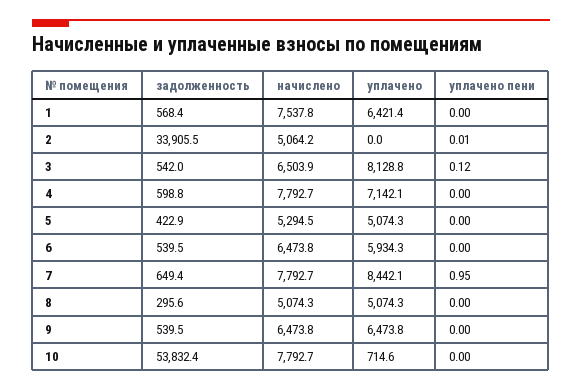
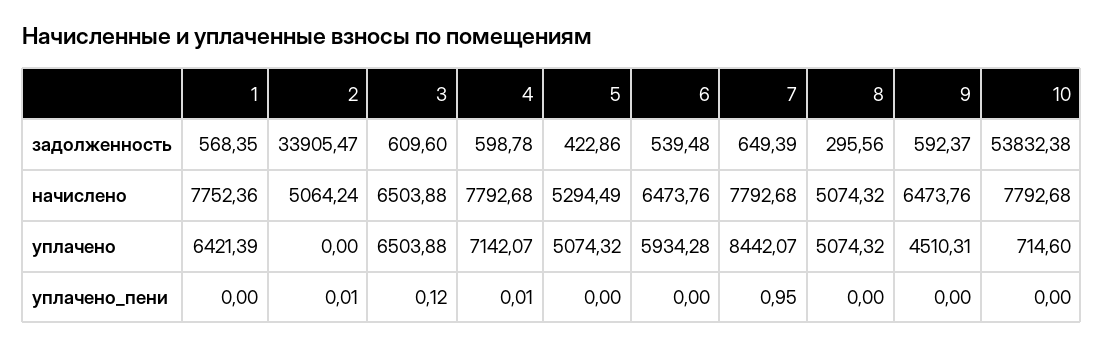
  {
    "задолженность": {
      "1": 568.35,
      "2": 33905.47,
-     "3": 542,
+     "3": 609.6,
      "4": 598.78,
      "5": 422.86,
      "6": 539.48,
      "7": 649.39,
      "8": 295.56,
-     "9": 539.5,
+     "9": 592.37,
      "10": 53832.38
    },
    "начислено": {
-     "1": 7537.8,
+     "1": 7752.36,
      "2": 5064.24,
      "3": 6503.88,
      "4": 7792.68,
      "5": 5294.49,
      "6": 6473.76,
      "7": 7792.68,
      "8": 5074.32,
      "9": 6473.76,
      "10": 7792.68
    },
    "уплачено": {
      "1": 6421.39,
      "2": 0,
-     "3": 8128.8,
+     "3": 6503.88,
      "4": 7142.07,
      "5": 5074.32,
      "6": 5934.28,
      "7": 8442.07,
      "8": 5074.32,
-     "9": 6473.8,
+     "9": 4510.31,
      "10": 714.6
    },
    "уплачено пени": {
      "1": 0,
      "2": 0.01,
      "3": 0.12,
-     "4": 0,
+     "4": 0.01,
      "5": 0,
      "6": 0,
      "7": 0.95,
      "8": 0,
      "9": 0,
      "10": 0
    }
  }

